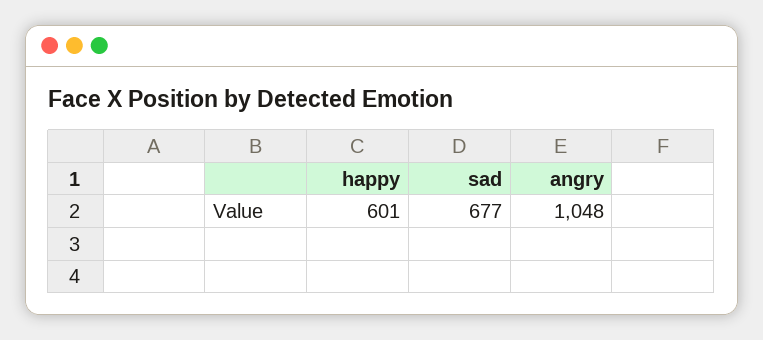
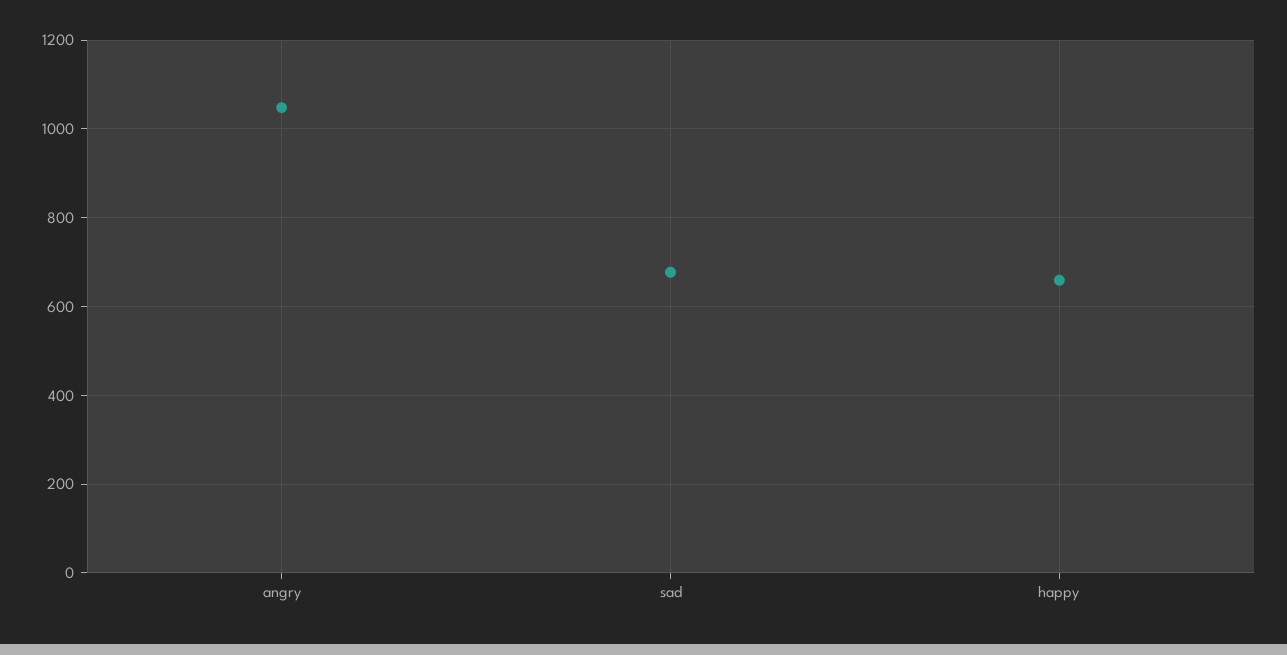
  {
-   "happy": 601,
+   "happy": 660,
    "sad": 677,
    "angry": 1048
  }

